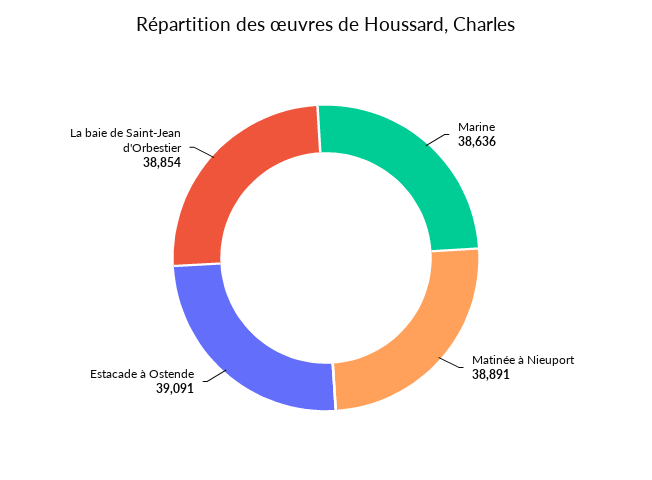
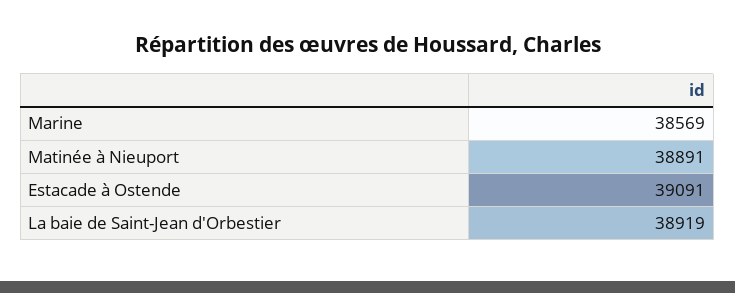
  {
-   "Marine": 38636,
+   "Marine": 38569,
    "Matinée à Nieuport": 38891,
    "Estacade à Ostende": 39091,
-   "La baie de Saint-Jean d'Orbestier": 38854
+   "La baie de Saint-Jean d'Orbestier": 38919
  }

